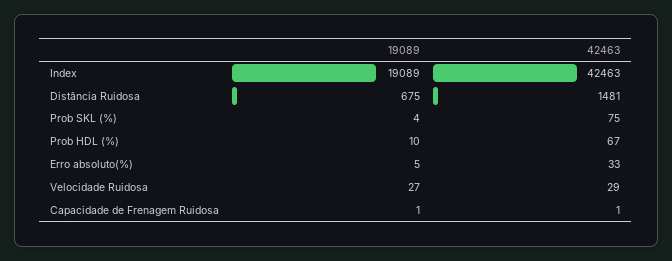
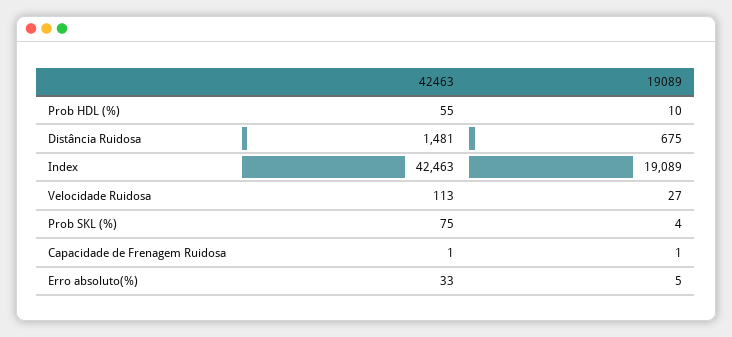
  {
    "19089": {
      "Index": 19089,
      "Distância Ruidosa": 675,
      "Prob SKL (%)": 4,
      "Prob HDL (%)": 10,
      "Erro absoluto(%)": 5,
      "Velocidade Ruidosa": 27,
      "Capacidade de Frenagem Ruidosa": 1
    },
    "42463": {
      "Index": 42463,
      "Distância Ruidosa": 1481,
      "Prob SKL (%)": 75,
-     "Prob HDL (%)": 67,
+     "Prob HDL (%)": 55,
      "Erro absoluto(%)": 33,
-     "Velocidade Ruidosa": 29,
+     "Velocidade Ruidosa": 113,
      "Capacidade de Frenagem Ruidosa": 1
    }
  }

